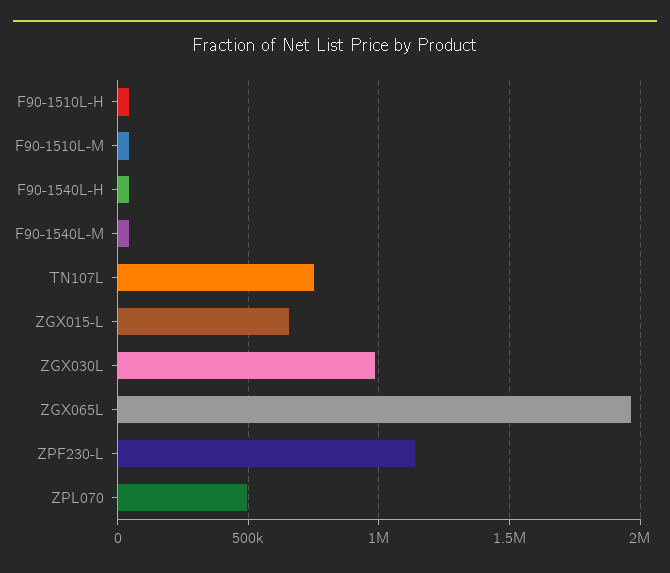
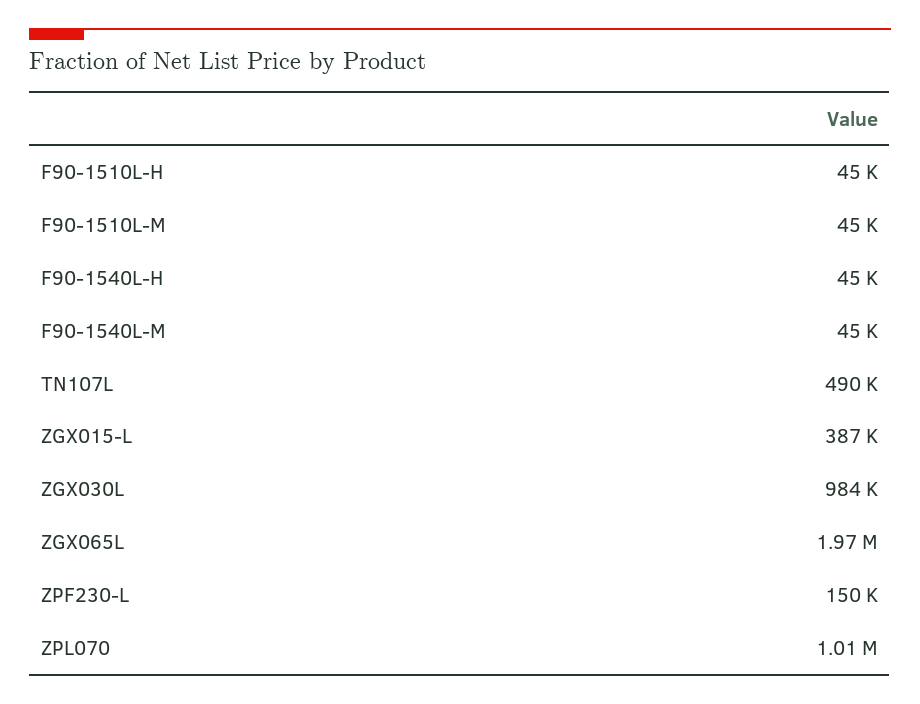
  {
    "F90-1510L-H": 45000,
    "F90-1510L-M": 45000,
    "F90-1540L-H": 45000,
    "F90-1540L-M": 45000,
-   "TN107L": 750000,
+   "TN107L": 490000,
-   "ZGX015-L": 650000,
+   "ZGX015-L": 387000,
    "ZGX030L": 984000,
    "ZGX065L": 1970000,
-   "ZPF230-L": 1150000,
+   "ZPF230-L": 150000,
-   "ZPL070": 500000
+   "ZPL070": 1010000
  }

